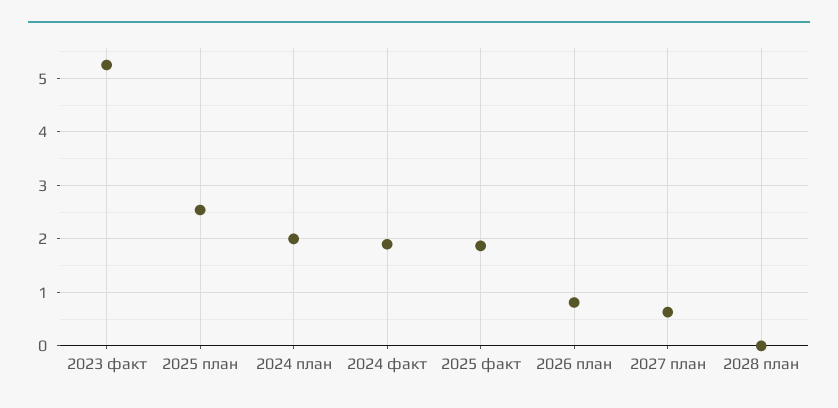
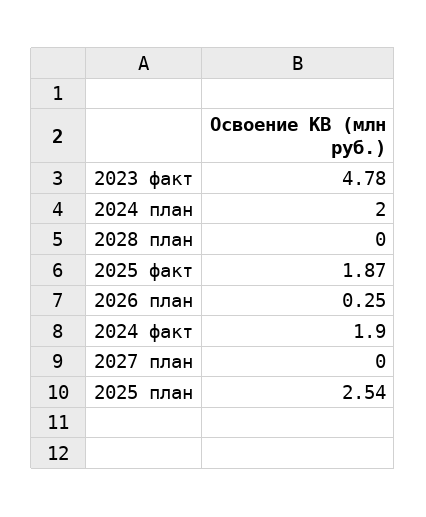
  {
-   "2023 факт": 5.2,
+   "2023 факт": 4.78,
    "2025 план": 2.54,
    "2024 план": 2,
    "2024 факт": 1.9,
    "2025 факт": 1.87,
-   "2026 план": 0.8,
+   "2026 план": 0.25,
-   "2027 план": 0.6,
+   "2027 план": 0,
    "2028 план": 0
  }

